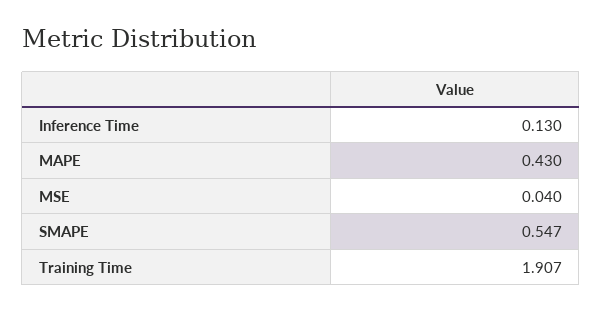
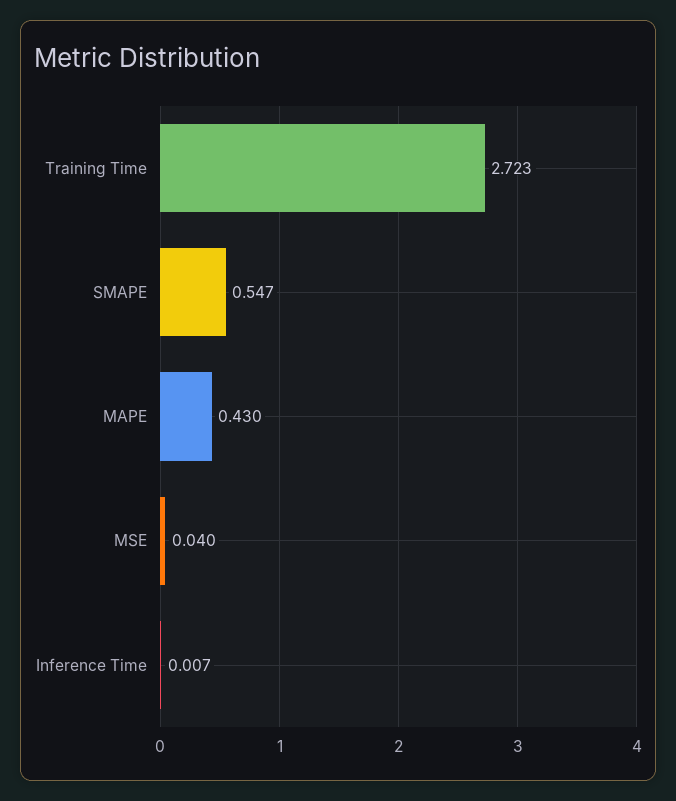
  {
-   "Inference Time": 0.13,
+   "Inference Time": 0.007,
    "MAPE": 0.43,
    "MSE": 0.04,
    "SMAPE": 0.547,
-   "Training Time": 1.907
+   "Training Time": 2.723
  }

